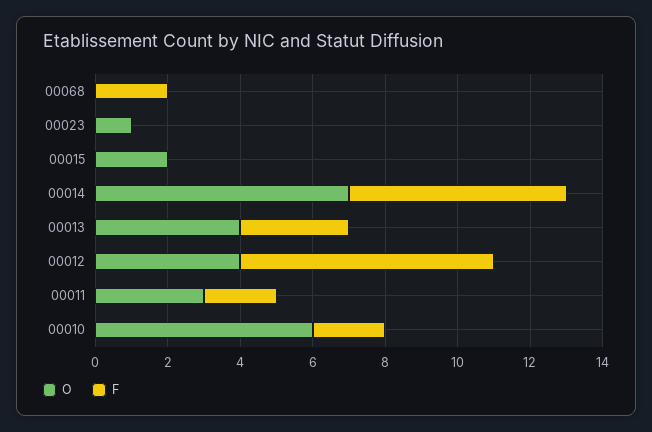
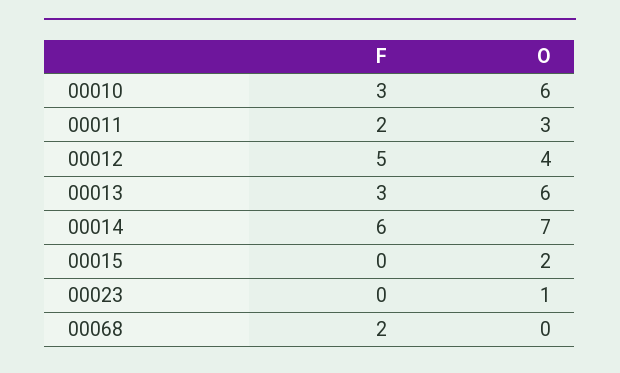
  {
    "O": {
      "00068": 0,
      "00023": 1,
      "00015": 2,
      "00014": 7,
-     "00013": 4,
+     "00013": 6,
      "00012": 4,
      "00011": 3,
      "00010": 6
    },
    "F": {
      "00068": 2,
      "00023": 0,
      "00015": 0,
      "00014": 6,
      "00013": 3,
-     "00012": 7,
+     "00012": 5,
      "00011": 2,
-     "00010": 2
+     "00010": 3
    }
  }

